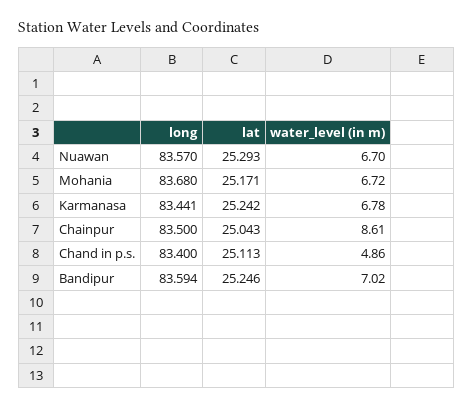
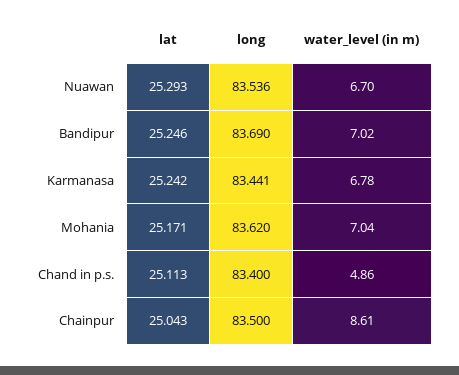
  {
    "long": {
-     "Nuawan": 83.57,
+     "Nuawan": 83.536,
-     "Mohania": 83.68,
+     "Mohania": 83.62,
      "Karmanasa": 83.441,
      "Chainpur": 83.5,
      "Chand in p.s.": 83.4,
-     "Bandipur": 83.594
+     "Bandipur": 83.69
    },
    "lat": {
      "Nuawan": 25.293,
      "Mohania": 25.171,
      "Karmanasa": 25.242,
      "Chainpur": 25.043,
      "Chand in p.s.": 25.113,
      "Bandipur": 25.246
    },
    "water_level (in m)": {
      "Nuawan": 6.7,
-     "Mohania": 6.72,
+     "Mohania": 7.04,
      "Karmanasa": 6.78,
      "Chainpur": 8.61,
      "Chand in p.s.": 4.86,
      "Bandipur": 7.02
    }
  }

